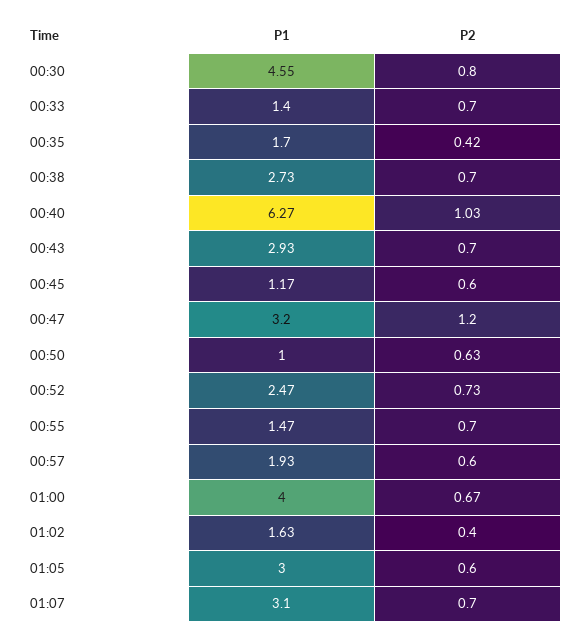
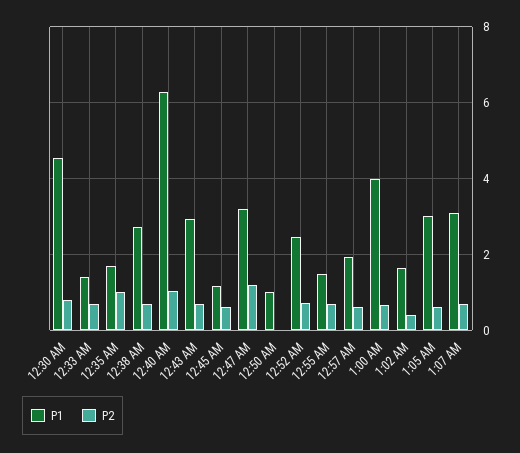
  {
    "P1": {
      "00:30": 4.55,
      "00:33": 1.4,
      "00:35": 1.7,
      "00:38": 2.73,
      "00:40": 6.27,
      "00:43": 2.93,
      "00:45": 1.17,
      "00:47": 3.2,
      "00:50": 1,
      "00:52": 2.47,
      "00:55": 1.47,
      "00:57": 1.93,
      "01:00": 4,
      "01:02": 1.63,
      "01:05": 3,
      "01:07": 3.1
    },
    "P2": {
      "00:30": 0.8,
      "00:33": 0.7,
-     "00:35": 0.42,
+     "00:35": 1,
      "00:38": 0.7,
      "00:40": 1.03,
      "00:43": 0.7,
      "00:45": 0.6,
      "00:47": 1.2,
-     "00:50": 0.63,
+     "00:50": 0,
      "00:52": 0.73,
      "00:55": 0.7,
      "00:57": 0.6,
      "01:00": 0.67,
      "01:02": 0.4,
      "01:05": 0.6,
      "01:07": 0.7
    }
  }

